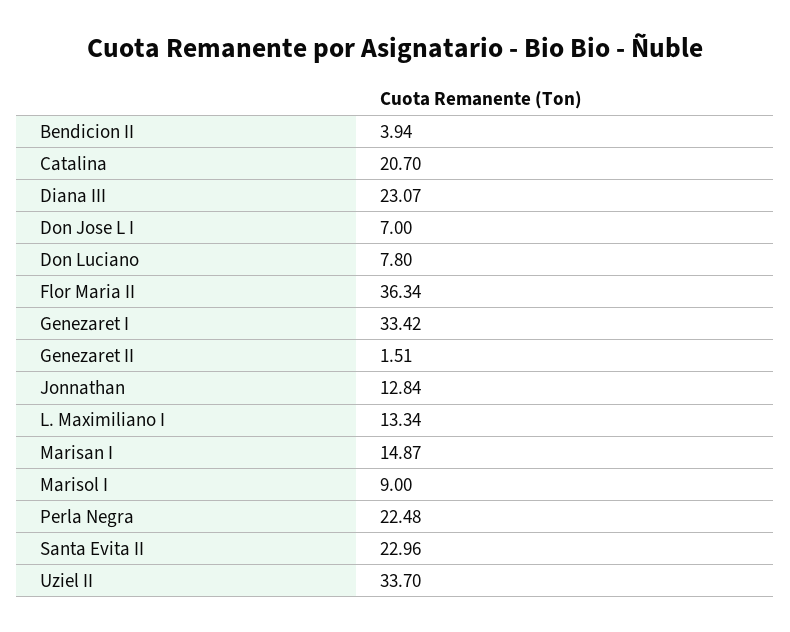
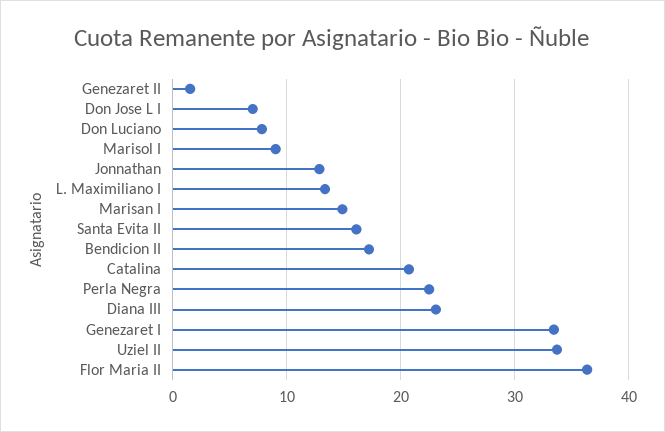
  {
-   "Bendicion II": 3.94,
+   "Bendicion II": 17,
    "Catalina": 20.7,
    "Diana III": 23.07,
    "Don Jose L I": 7,
    "Don Luciano": 7.8,
    "Flor Maria II": 36.34,
    "Genezaret I": 33.42,
    "Genezaret II": 1.51,
    "Jonnathan": 12.84,
    "L. Maximiliano I": 13.34,
    "Marisan I": 14.87,
    "Marisol I": 9,
    "Perla Negra": 22.48,
-   "Santa Evita II": 22.96,
+   "Santa Evita II": 16,
    "Uziel II": 33.7
  }

